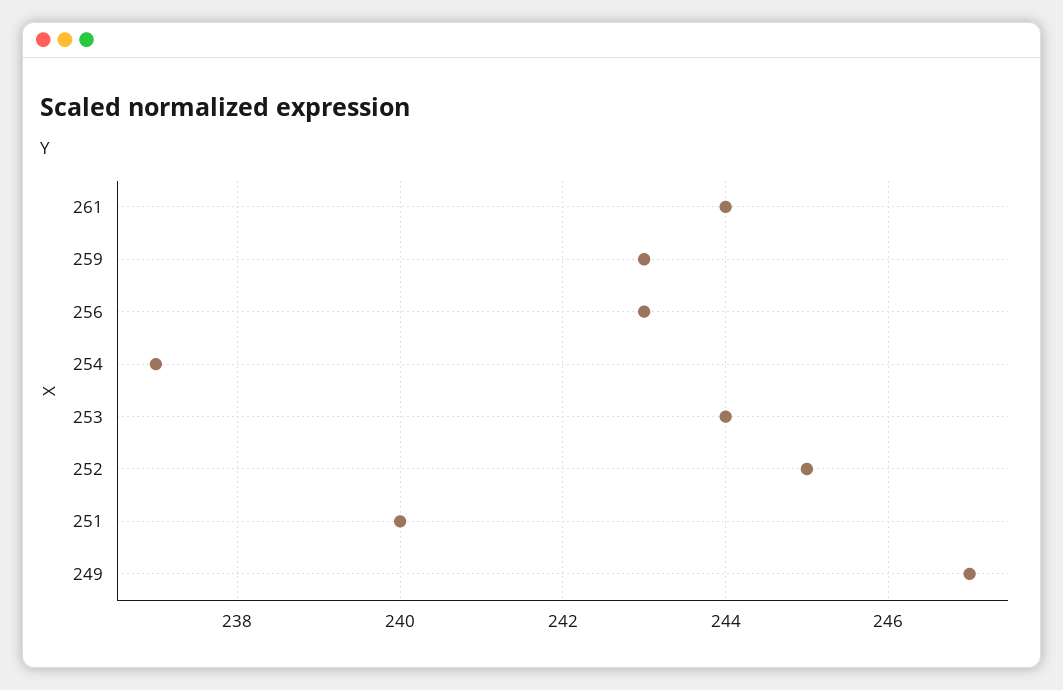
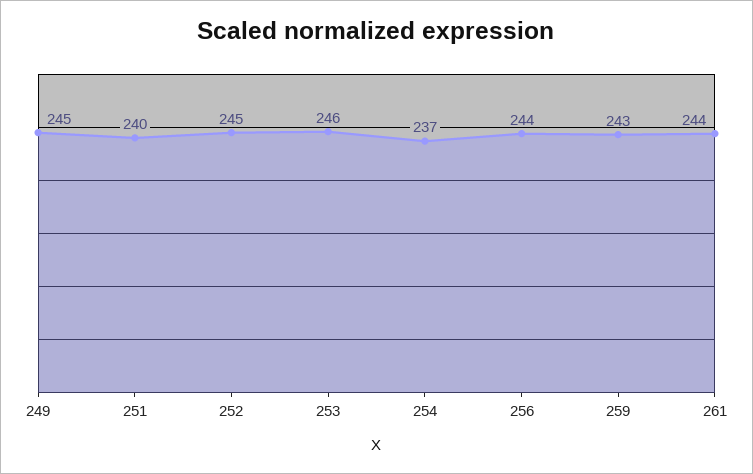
  {
    "261": 244,
    "259": 243,
-   "256": 243,
+   "256": 244,
    "254": 237,
-   "253": 244,
+   "253": 246,
    "252": 245,
    "251": 240,
-   "249": 247
+   "249": 245
  }

